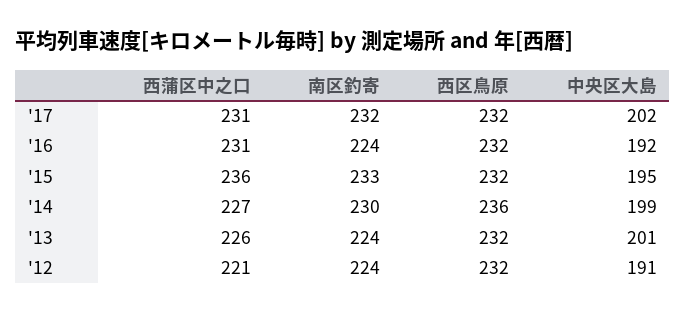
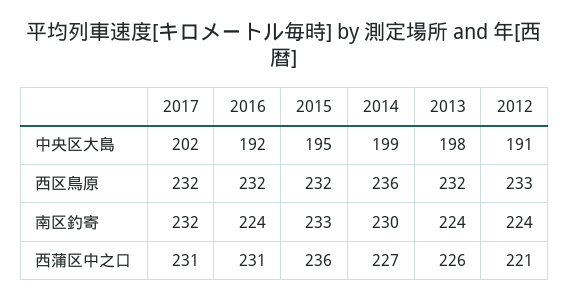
  {
    "西蒲区中之口": {
      "'17": 231,
      "'16": 231,
      "'15": 236,
      "'14": 227,
      "'13": 226,
      "'12": 221
    },
    "南区釣寄": {
      "'17": 232,
      "'16": 224,
      "'15": 233,
      "'14": 230,
      "'13": 224,
      "'12": 224
    },
    "西区鳥原": {
      "'17": 232,
      "'16": 232,
      "'15": 232,
      "'14": 236,
      "'13": 232,
-     "'12": 232
+     "'12": 233
    },
    "中央区大島": {
      "'17": 202,
      "'16": 192,
      "'15": 195,
      "'14": 199,
-     "'13": 201,
+     "'13": 198,
      "'12": 191
    }
  }

